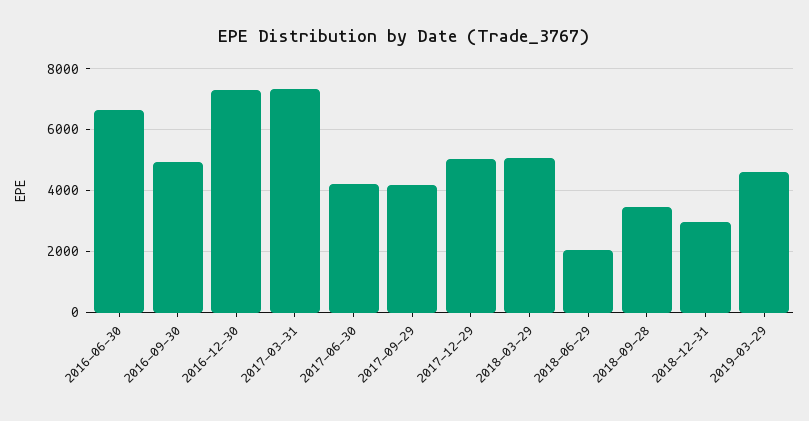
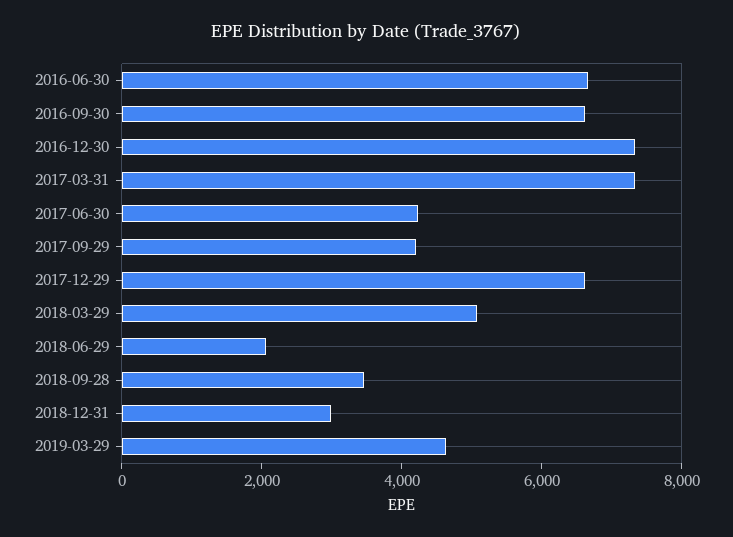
  {
    "2016-06-30": 6600,
-   "2016-09-30": 5000,
+   "2016-09-30": 6500,
    "2016-12-30": 7400,
    "2017-03-31": 7400,
    "2017-06-30": 4200,
    "2017-09-29": 4200,
-   "2017-12-29": 5000,
+   "2017-12-29": 6500,
    "2018-03-29": 5000,
    "2018-06-29": 2000,
    "2018-09-28": 3400,
    "2018-12-31": 3000,
    "2019-03-29": 4600
  }

